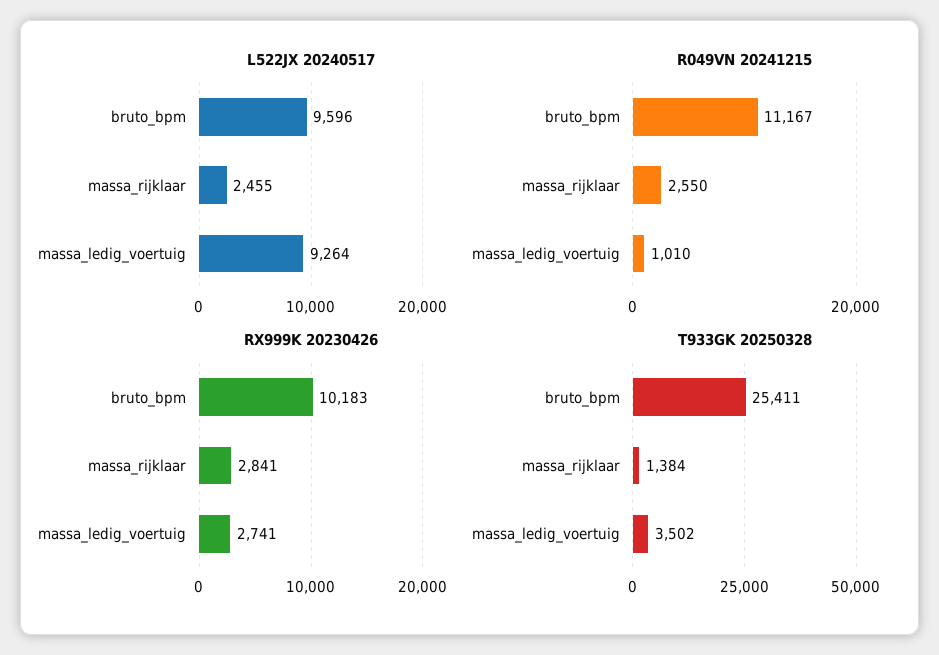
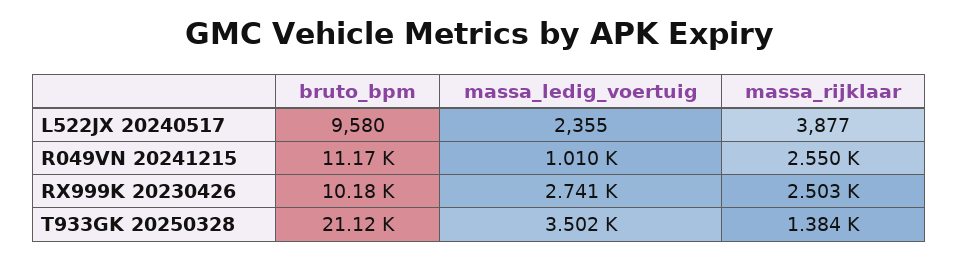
  {
    "L522JX 20240517": {
-     "bruto_bpm": 9596,
+     "bruto_bpm": 9580,
-     "massa_rijklaar": 2455,
+     "massa_rijklaar": 3877,
-     "massa_ledig_voertuig": 9264
+     "massa_ledig_voertuig": 2355
    },
    "R049VN 20241215": {
      "bruto_bpm": 11167,
      "massa_rijklaar": 2550,
      "massa_ledig_voertuig": 1010
    },
    "RX999K 20230426": {
      "bruto_bpm": 10183,
-     "massa_rijklaar": 2841,
+     "massa_rijklaar": 2503,
      "massa_ledig_voertuig": 2741
    },
    "T933GK 20250328": {
-     "bruto_bpm": 25411,
+     "bruto_bpm": 21120,
      "massa_rijklaar": 1384,
      "massa_ledig_voertuig": 3502
    }
  }

